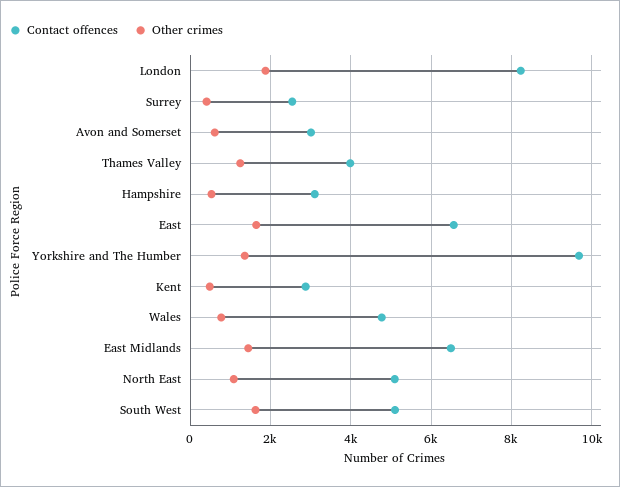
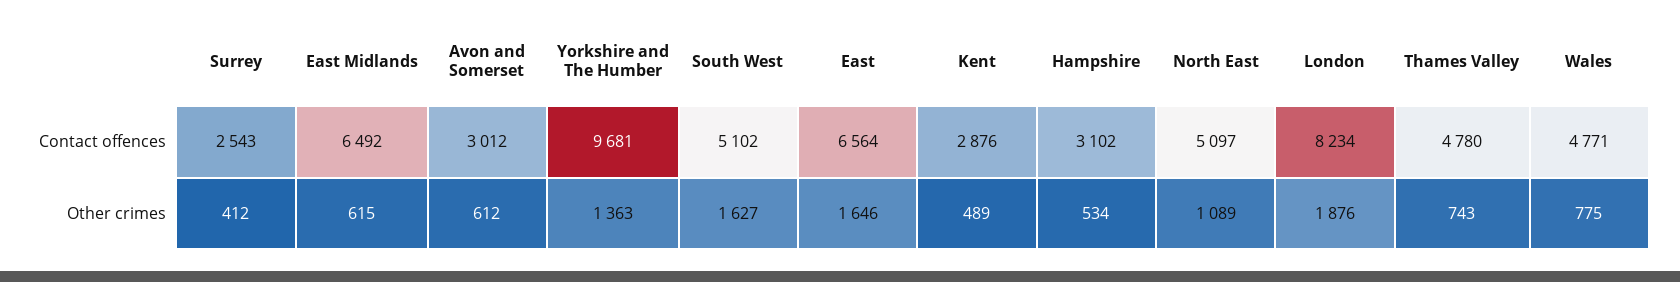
  {
    "Contact offences": {
      "London": 8234,
      "Surrey": 2543,
      "Avon and Somerset": 3012,
-     "Thames Valley": 4000,
+     "Thames Valley": 4780,
      "Hampshire": 3102,
      "East": 6564,
      "Yorkshire and The Humber": 9681,
      "Kent": 2876,
      "Wales": 4771,
      "East Midlands": 6492,
      "North East": 5097,
      "South West": 5102
    },
    "Other crimes": {
      "London": 1876,
      "Surrey": 412,
      "Avon and Somerset": 612,
-     "Thames Valley": 1200,
+     "Thames Valley": 743,
      "Hampshire": 534,
      "East": 1646,
      "Yorkshire and The Humber": 1363,
      "Kent": 489,
      "Wales": 775,
-     "East Midlands": 1400,
+     "East Midlands": 615,
      "North East": 1089,
      "South West": 1627
    }
  }

